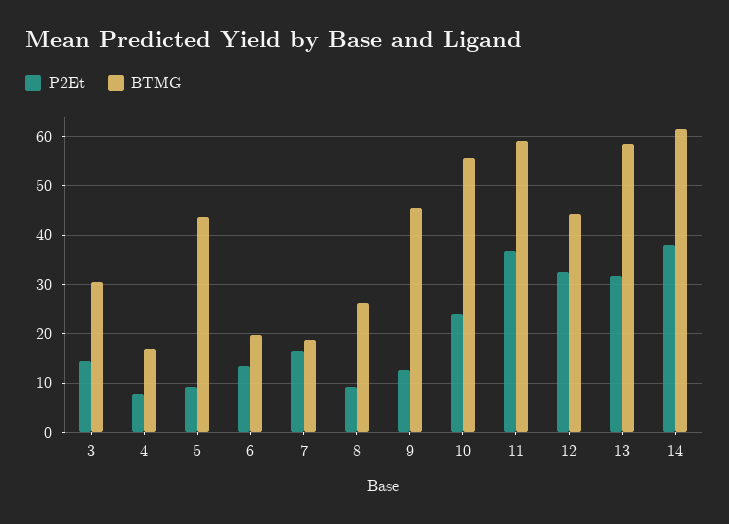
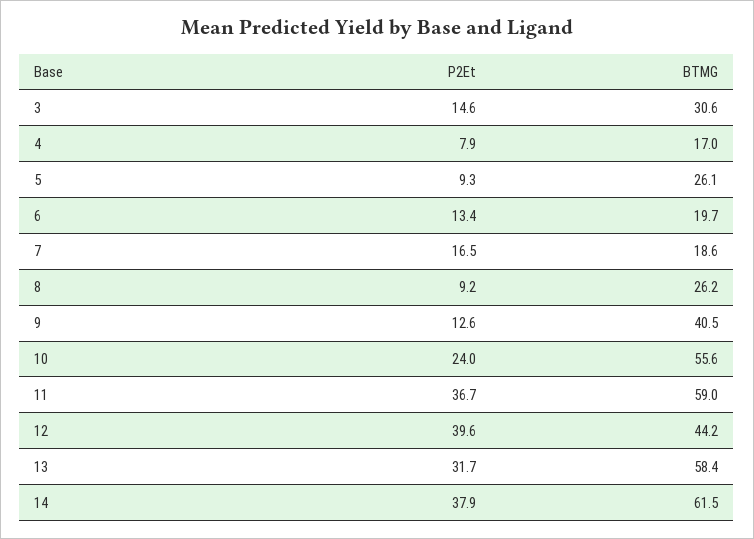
  {
    "P2Et": {
      "3": 14.6,
      "4": 7.9,
      "5": 9.3,
      "6": 13.4,
      "7": 16.5,
      "8": 9.2,
      "9": 12.6,
      "10": 24,
      "11": 36.7,
-     "12": 32,
+     "12": 39.6,
      "13": 31.7,
      "14": 37.9
    },
    "BTMG": {
      "3": 30.6,
      "4": 17,
-     "5": 44,
+     "5": 26.1,
      "6": 19.7,
      "7": 18.6,
      "8": 26.2,
-     "9": 46,
+     "9": 40.5,
      "10": 55.6,
      "11": 59,
      "12": 44.2,
      "13": 58.4,
      "14": 61.5
    }
  }

